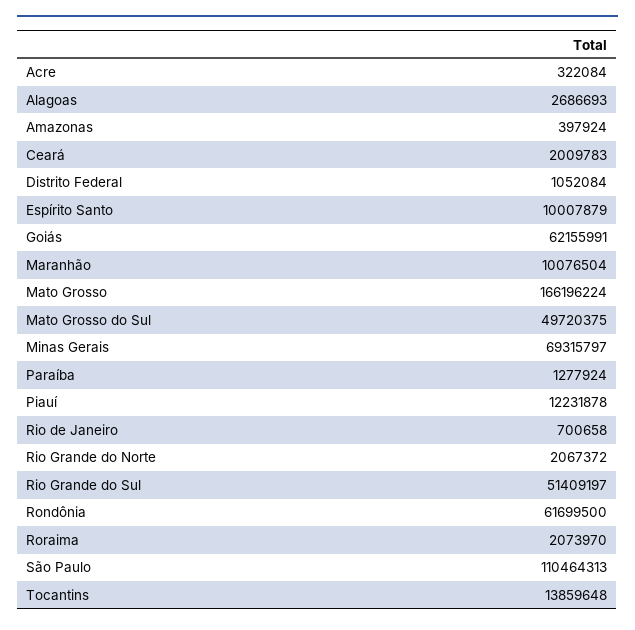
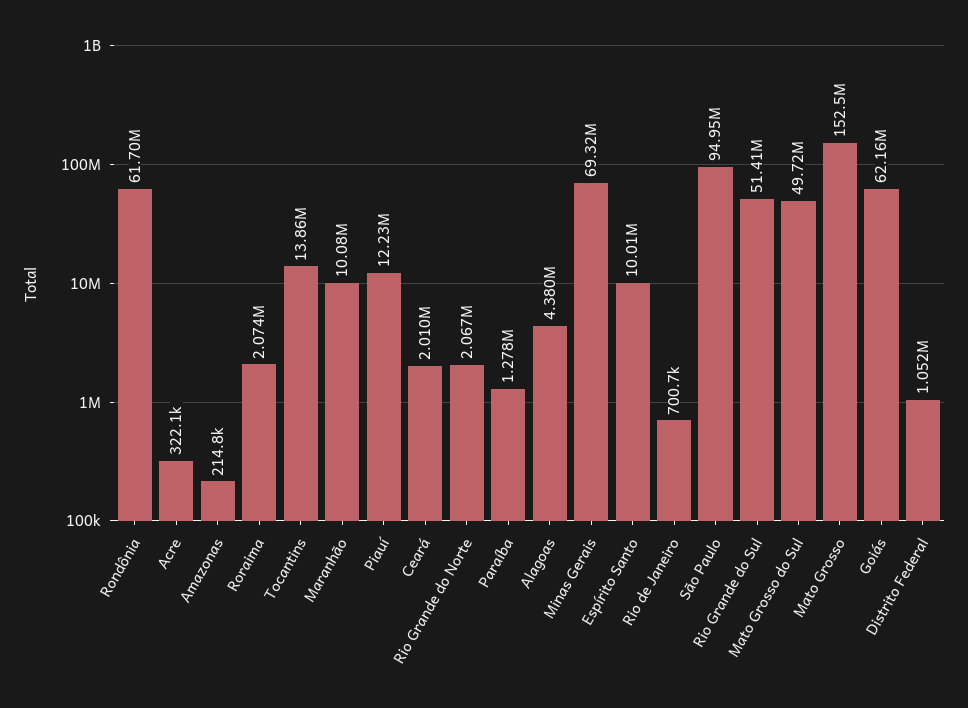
  {
    "Acre": 322084,
-   "Alagoas": 2686693,
+   "Alagoas": 4380000,
-   "Amazonas": 397924,
+   "Amazonas": 214800,
    "Ceará": 2009783,
    "Distrito Federal": 1052084,
    "Espírito Santo": 10007879,
    "Goiás": 62155991,
    "Maranhão": 10076504,
-   "Mato Grosso": 166196224,
+   "Mato Grosso": 152500000,
    "Mato Grosso do Sul": 49720375,
    "Minas Gerais": 69315797,
    "Paraíba": 1277924,
    "Piauí": 12231878,
    "Rio de Janeiro": 700658,
    "Rio Grande do Norte": 2067372,
    "Rio Grande do Sul": 51409197,
    "Rondônia": 61699500,
    "Roraima": 2073970,
-   "São Paulo": 110464313,
+   "São Paulo": 94950000,
    "Tocantins": 13859648
  }

